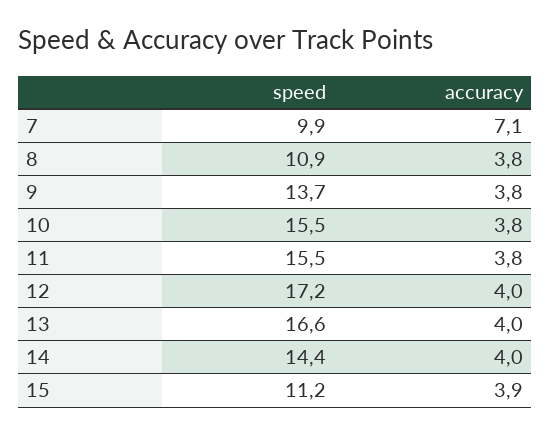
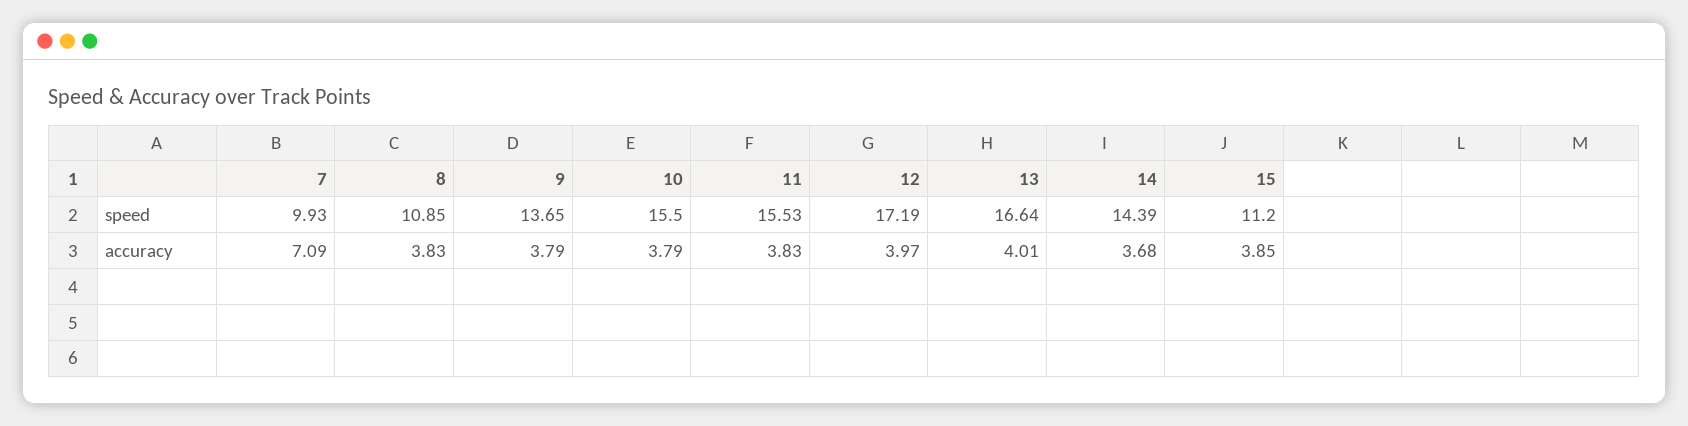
  {
    "speed": {
      "7": 9.93,
      "8": 10.85,
      "9": 13.65,
      "10": 15.5,
      "11": 15.53,
      "12": 17.19,
      "13": 16.64,
      "14": 14.39,
      "15": 11.2
    },
    "accuracy": {
      "7": 7.09,
      "8": 3.83,
      "9": 3.79,
      "10": 3.79,
      "11": 3.83,
      "12": 3.97,
      "13": 4.01,
-     "14": 4,
+     "14": 3.68,
      "15": 3.85
    }
  }

